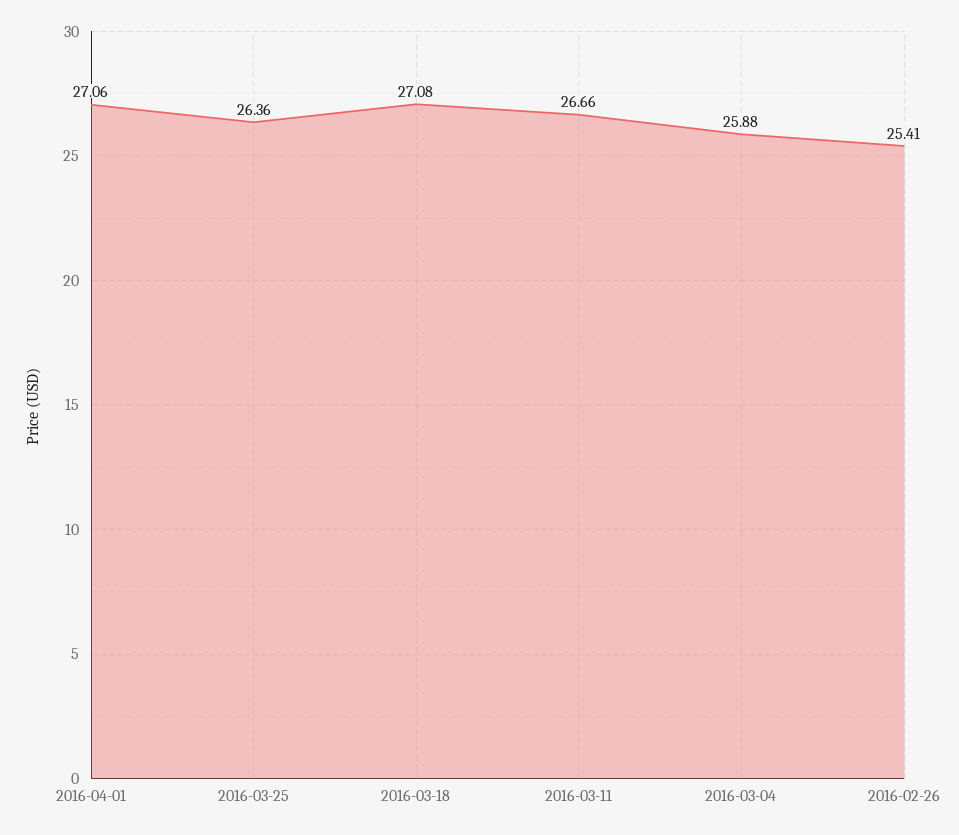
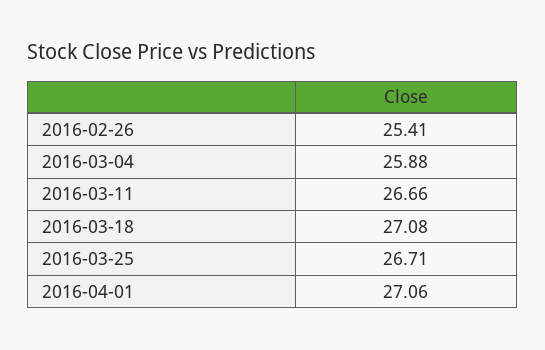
  {
    "2016-04-01": 27.06,
-   "2016-03-25": 26.36,
+   "2016-03-25": 26.71,
    "2016-03-18": 27.08,
    "2016-03-11": 26.66,
    "2016-03-04": 25.88,
    "2016-02-26": 25.41
  }

